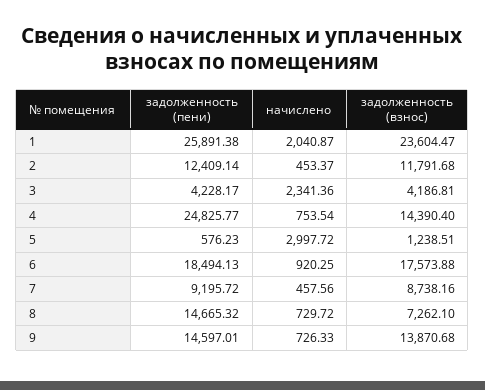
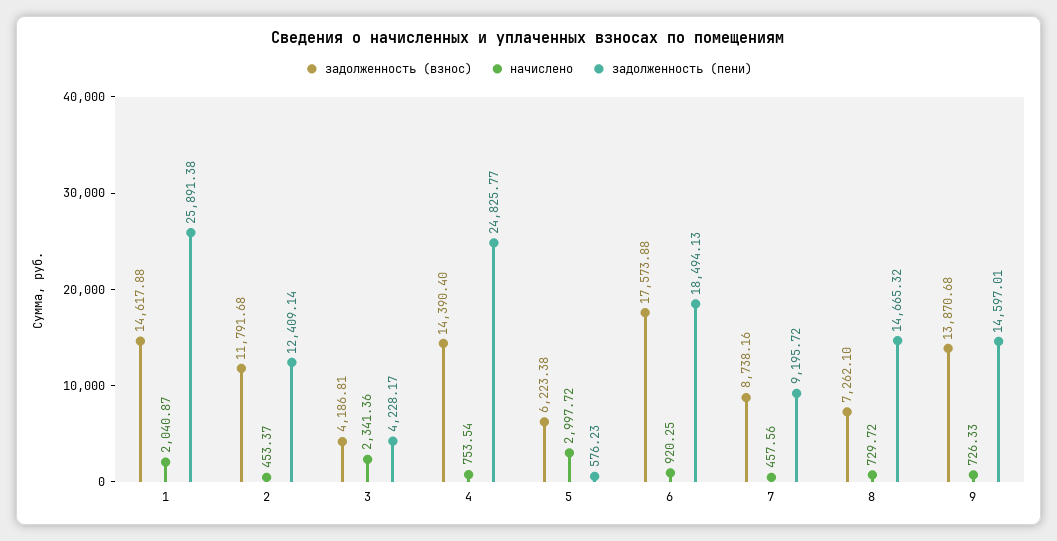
  {
    "задолженность (пени)": {
      "1": 25891.38,
      "2": 12409.14,
      "3": 4228.17,
      "4": 24825.77,
      "5": 576.23,
      "6": 18494.13,
      "7": 9195.72,
      "8": 14665.32,
      "9": 14597.01
    },
    "начислено": {
      "1": 2040.87,
      "2": 453.37,
      "3": 2341.36,
      "4": 753.54,
      "5": 2997.72,
      "6": 920.25,
      "7": 457.56,
      "8": 729.72,
      "9": 726.33
    },
    "задолженность (взнос)": {
-     "1": 23604.47,
+     "1": 14617.88,
      "2": 11791.68,
      "3": 4186.81,
      "4": 14390.4,
-     "5": 1238.51,
+     "5": 6223.38,
      "6": 17573.88,
      "7": 8738.16,
      "8": 7262.1,
      "9": 13870.68
    }
  }

